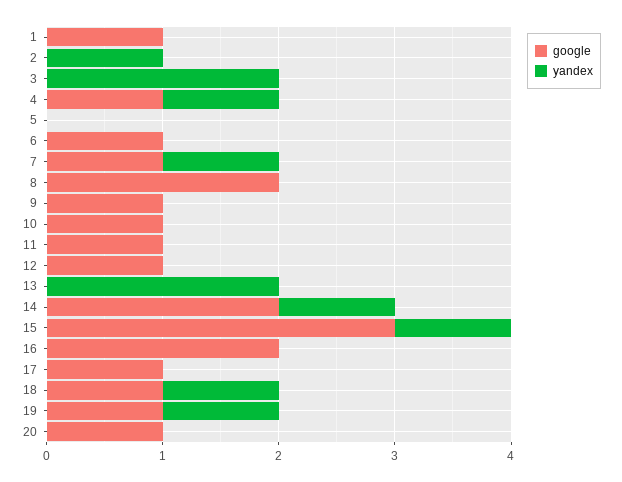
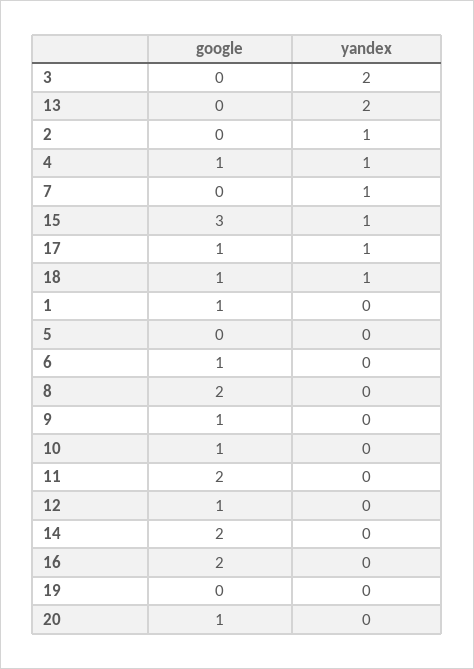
  {
    "google": {
      "1": 1,
      "2": 0,
      "3": 0,
      "4": 1,
      "5": 0,
      "6": 1,
-     "7": 1,
+     "7": 0,
      "8": 2,
      "9": 1,
      "10": 1,
-     "11": 1,
+     "11": 2,
      "12": 1,
      "13": 0,
      "14": 2,
      "15": 3,
      "16": 2,
      "17": 1,
      "18": 1,
-     "19": 1,
+     "19": 0,
      "20": 1
    },
    "yandex": {
      "1": 0,
      "2": 1,
      "3": 2,
      "4": 1,
      "5": 0,
      "6": 0,
      "7": 1,
      "8": 0,
      "9": 0,
      "10": 0,
      "11": 0,
      "12": 0,
      "13": 2,
-     "14": 1,
+     "14": 0,
      "15": 1,
      "16": 0,
-     "17": 0,
+     "17": 1,
      "18": 1,
-     "19": 1,
+     "19": 0,
      "20": 0
    }
  }

